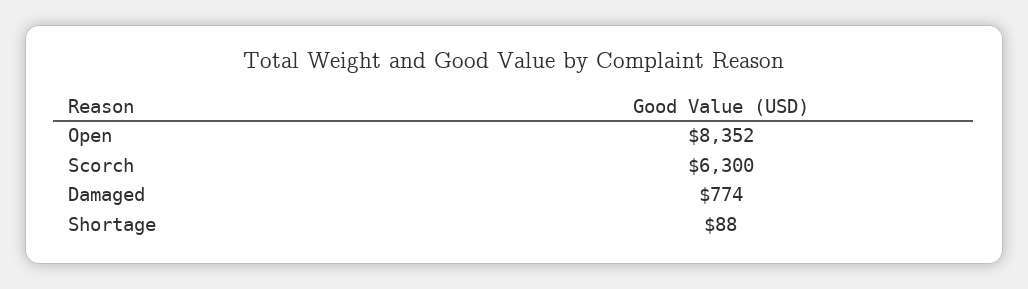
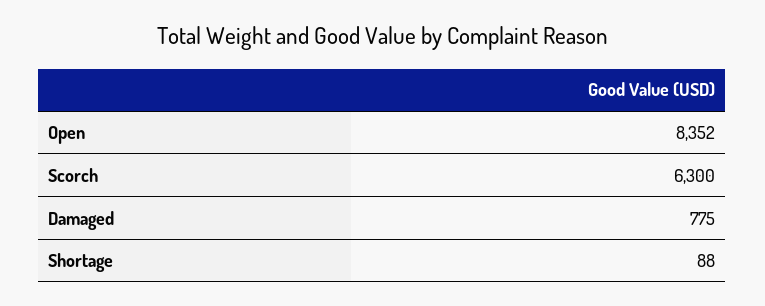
  {
    "Open": 8352,
    "Scorch": 6300,
-   "Damaged": 774,
+   "Damaged": 775,
    "Shortage": 88
  }

